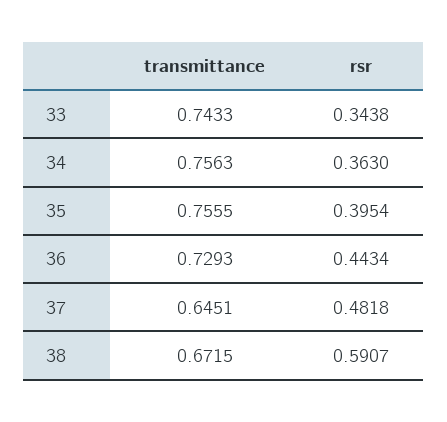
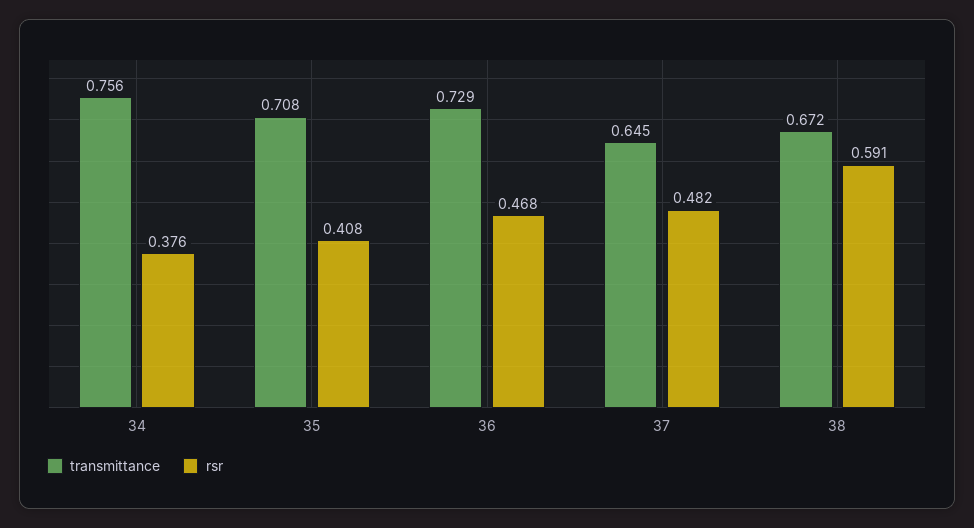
  {
    "transmittance": {
-     "33": 0.7433,
      "34": 0.7563,
-     "35": 0.7555,
+     "35": 0.708,
      "36": 0.7293,
      "37": 0.6451,
      "38": 0.6715
    },
    "rsr": {
-     "33": 0.3438,
-     "34": 0.363,
+     "34": 0.376,
-     "35": 0.3954,
+     "35": 0.408,
-     "36": 0.4434,
+     "36": 0.468,
      "37": 0.4818,
      "38": 0.5907
    }
  }

